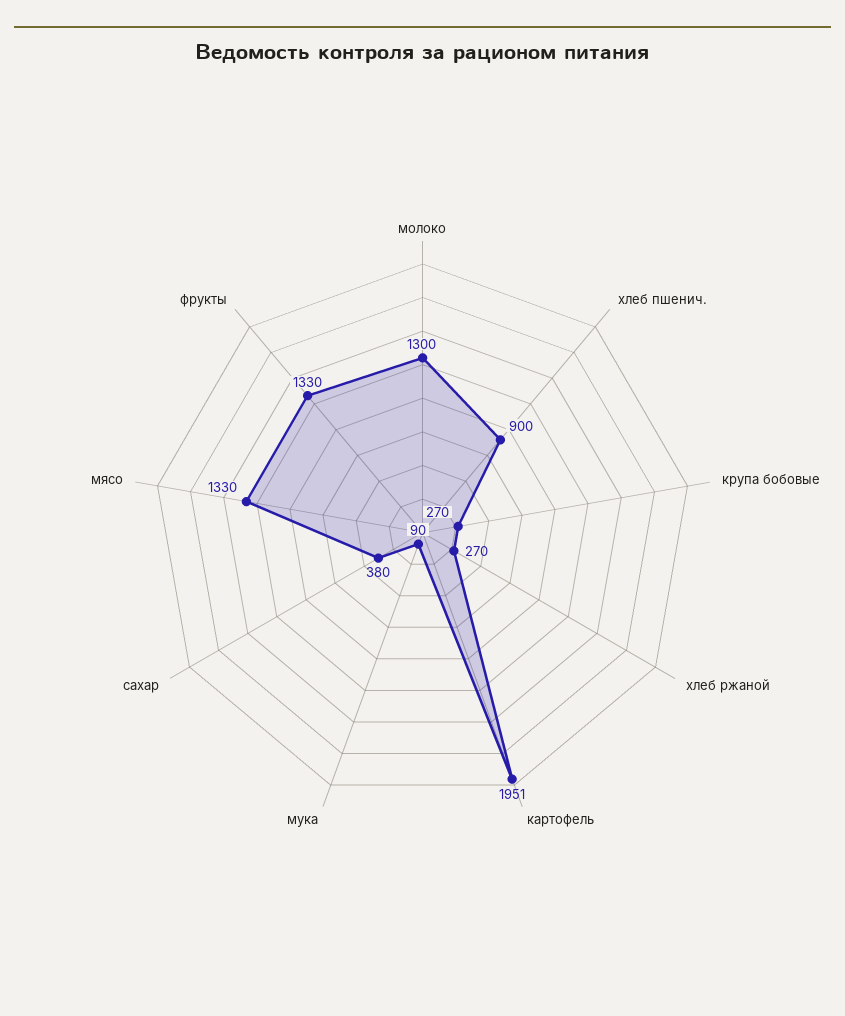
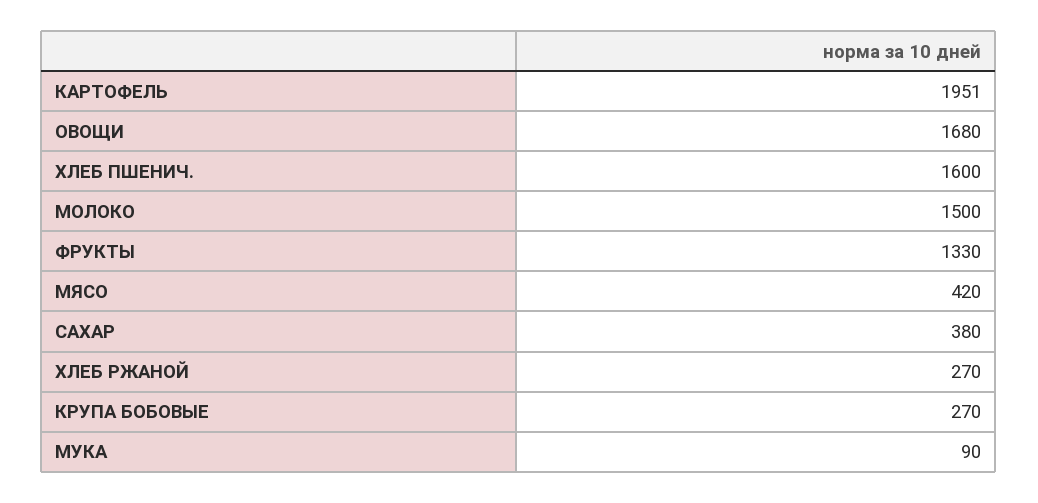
  {
-   "молоко": 1300,
+   "молоко": 1500,
-   "хлеб пшенич.": 900,
+   "хлеб пшенич.": 1600,
    "крупа бобовые": 270,
    "хлеб ржаной": 270,
    "картофель": 1951,
    "мука": 90,
    "сахар": 380,
-   "мясо": 1330,
+   "мясо": 420,
-   "фрукты": 1330
+   "фрукты": 1330,
+   "ОВОЩИ": 1680
  }

